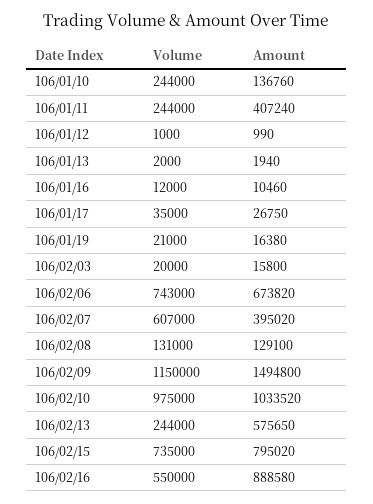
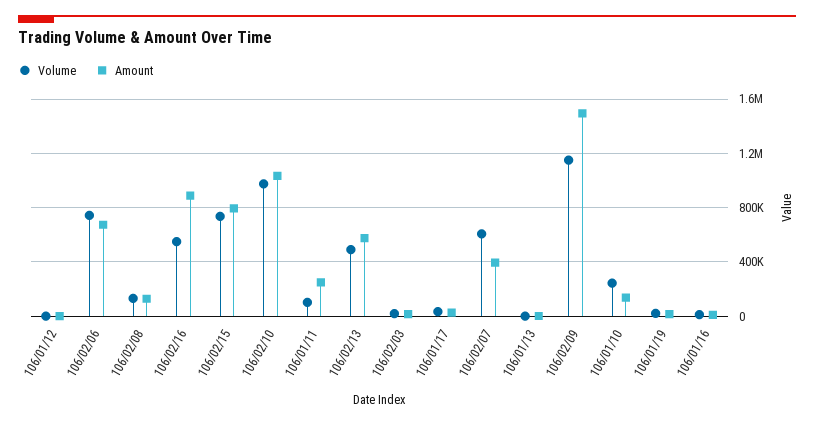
  {
    "Volume": {
      "106/01/10": 244000,
-     "106/01/11": 244000,
+     "106/01/11": 100000,
      "106/01/12": 1000,
      "106/01/13": 2000,
      "106/01/16": 12000,
      "106/01/17": 35000,
      "106/01/19": 21000,
      "106/02/03": 20000,
      "106/02/06": 743000,
      "106/02/07": 607000,
      "106/02/08": 131000,
      "106/02/09": 1150000,
      "106/02/10": 975000,
-     "106/02/13": 244000,
+     "106/02/13": 500000,
      "106/02/15": 735000,
      "106/02/16": 550000
    },
    "Amount": {
      "106/01/10": 136760,
-     "106/01/11": 407240,
+     "106/01/11": 250000,
      "106/01/12": 990,
      "106/01/13": 1940,
      "106/01/16": 10460,
      "106/01/17": 26750,
      "106/01/19": 16380,
      "106/02/03": 15800,
      "106/02/06": 673820,
      "106/02/07": 395020,
      "106/02/08": 129100,
      "106/02/09": 1494800,
      "106/02/10": 1033520,
      "106/02/13": 575650,
      "106/02/15": 795020,
      "106/02/16": 888580
    }
  }

